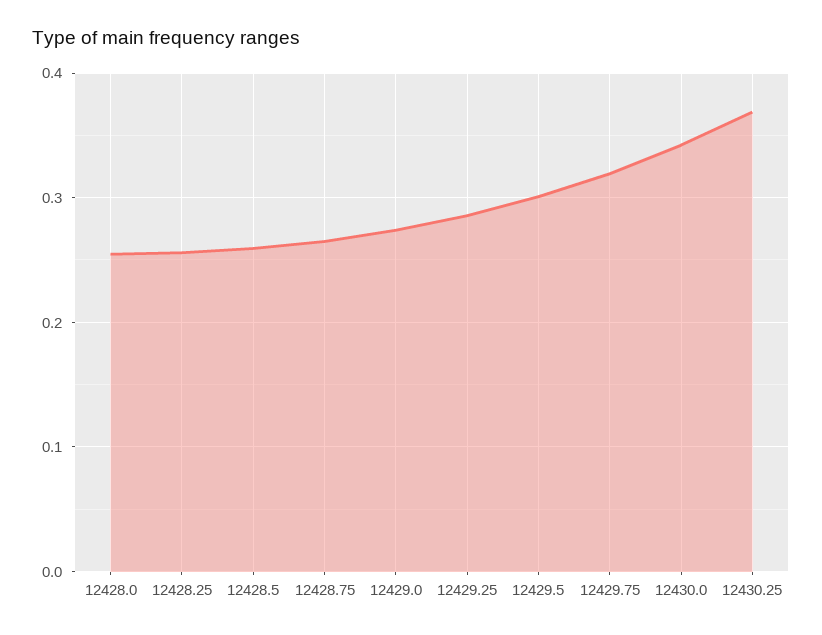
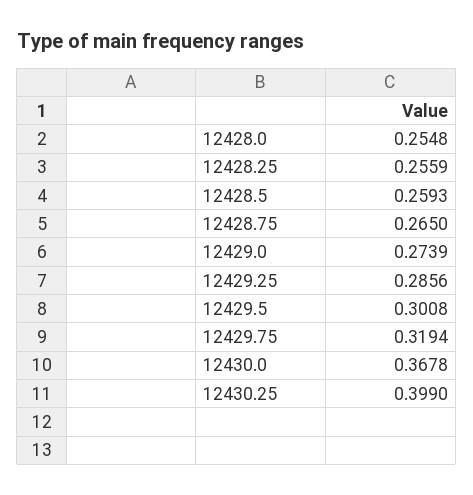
  {
    "12428.0": 0.2548,
    "12428.25": 0.2559,
    "12428.5": 0.2593,
    "12428.75": 0.265,
    "12429.0": 0.2739,
    "12429.25": 0.2856,
    "12429.5": 0.3008,
    "12429.75": 0.3194,
-   "12430.0": 0.34,
+   "12430.0": 0.3678,
-   "12430.25": 0.37
+   "12430.25": 0.399
  }

